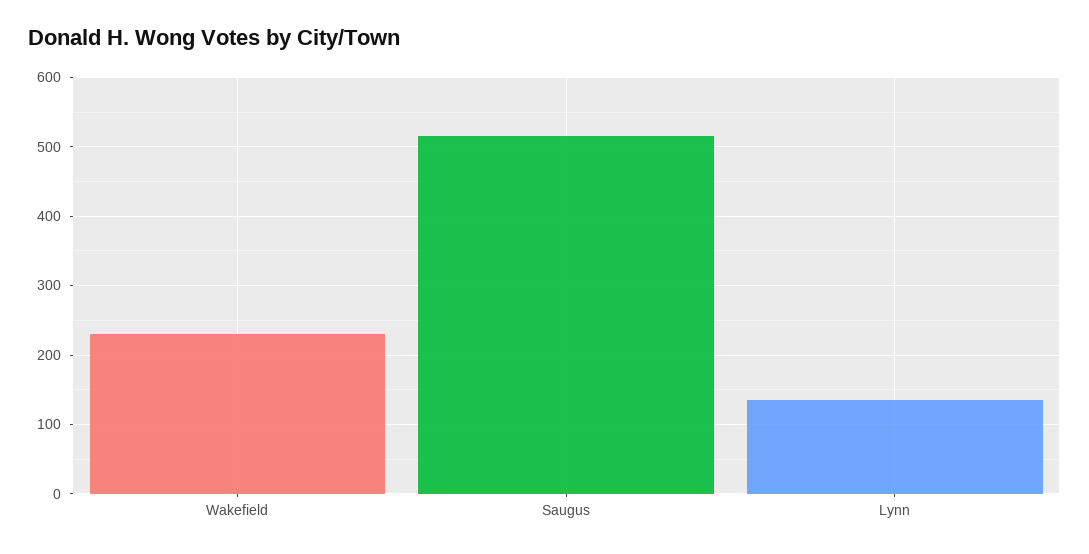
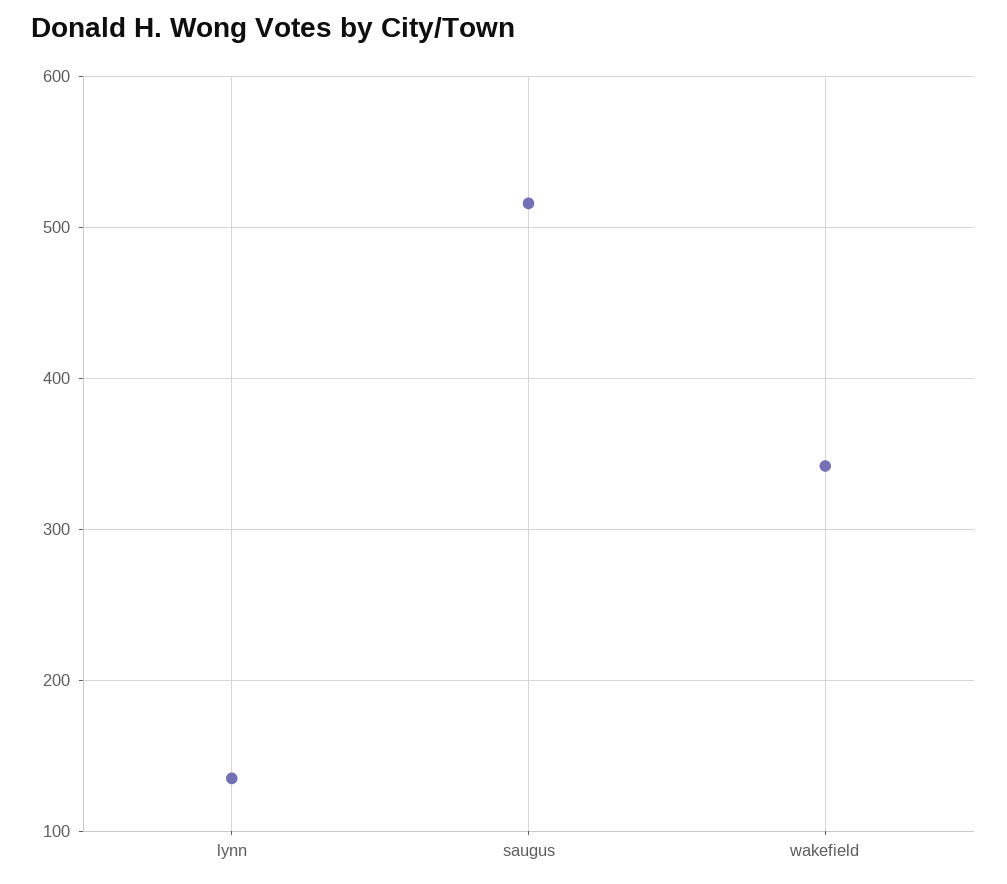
  {
-   "Wakefield": 230,
+   "Wakefield": 340,
    "Saugus": 520,
    "Lynn": 140
  }

